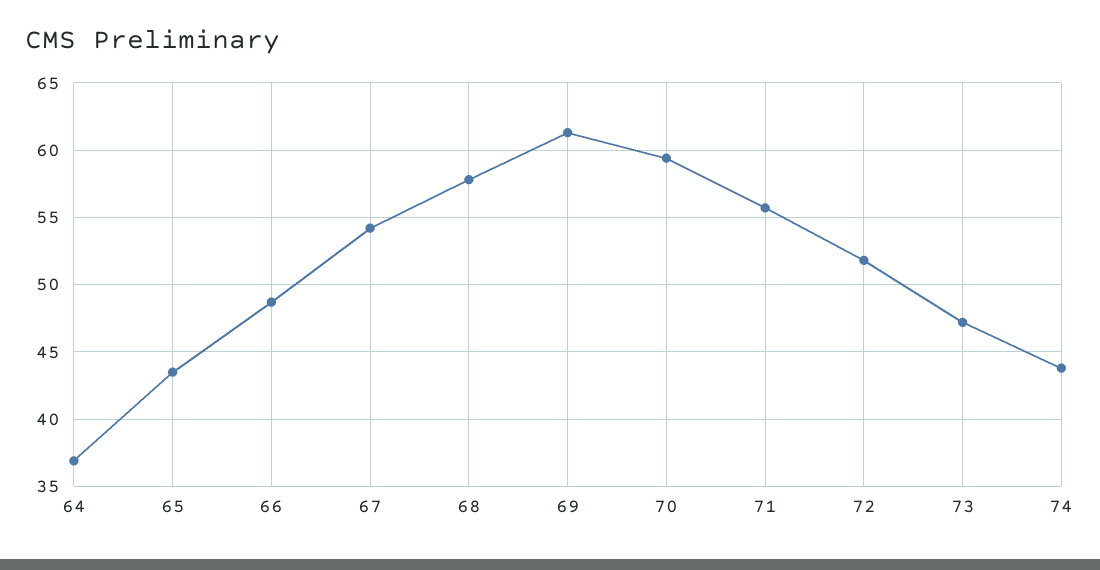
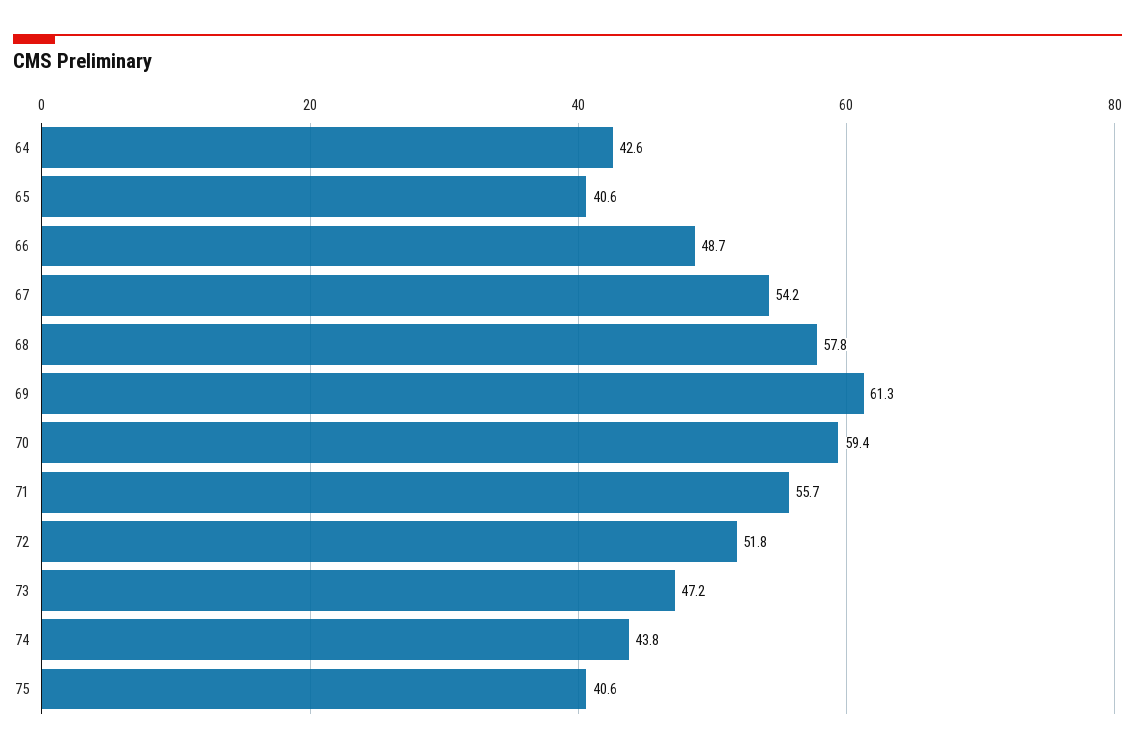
  {
-   "64": 37,
+   "64": 42.6,
-   "65": 43.5,
+   "65": 40.6,
    "66": 48.7,
    "67": 54.2,
    "68": 57.8,
    "69": 61.3,
    "70": 59.4,
    "71": 55.7,
    "72": 51.8,
    "73": 47.2,
-   "74": 43.8
+   "74": 43.8,
+   "75": 40.6
  }

